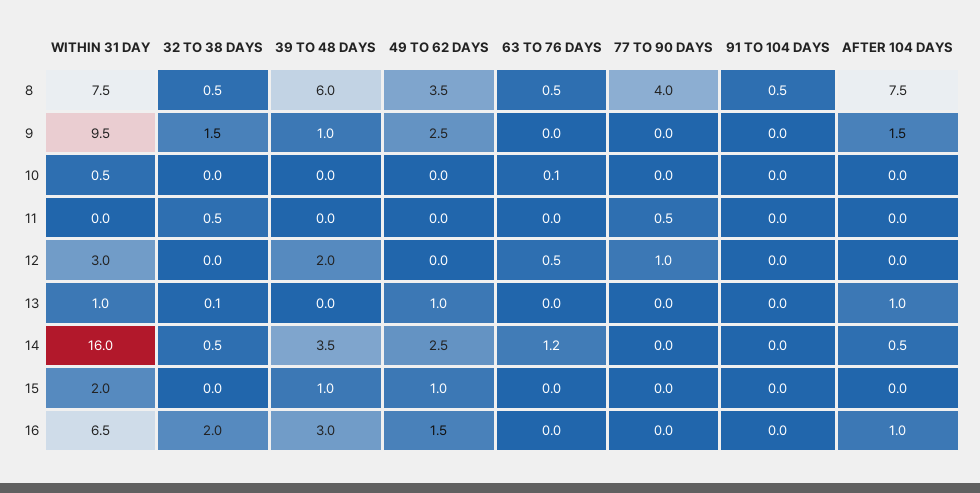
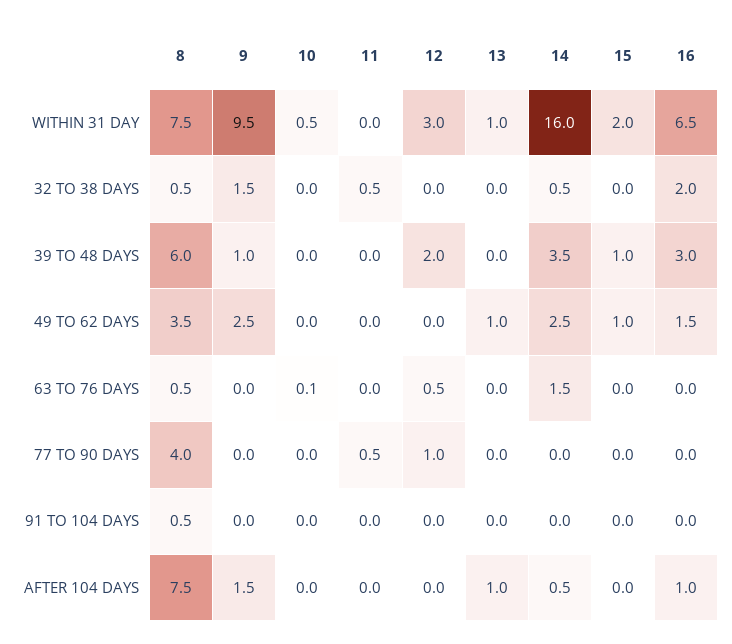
  {
    "WITHIN 31 DAY": {
      "8": 7.5,
      "9": 9.5,
      "10": 0.5,
      "11": 0,
      "12": 3,
      "13": 1,
      "14": 16,
      "15": 2,
      "16": 6.5
    },
    "32 TO 38 DAYS": {
      "8": 0.5,
      "9": 1.5,
      "10": 0,
      "11": 0.5,
      "12": 0,
-     "13": 0.1,
+     "13": 0,
      "14": 0.5,
      "15": 0,
      "16": 2
    },
    "39 TO 48 DAYS": {
      "8": 6,
      "9": 1,
      "10": 0,
      "11": 0,
      "12": 2,
      "13": 0,
      "14": 3.5,
      "15": 1,
      "16": 3
    },
    "49 TO 62 DAYS": {
      "8": 3.5,
      "9": 2.5,
      "10": 0,
      "11": 0,
      "12": 0,
      "13": 1,
      "14": 2.5,
      "15": 1,
      "16": 1.5
    },
    "63 TO 76 DAYS": {
      "8": 0.5,
      "9": 0,
      "10": 0.1,
      "11": 0,
      "12": 0.5,
      "13": 0,
-     "14": 1.2,
+     "14": 1.5,
      "15": 0,
      "16": 0
    },
    "77 TO 90 DAYS": {
      "8": 4,
      "9": 0,
      "10": 0,
      "11": 0.5,
      "12": 1,
      "13": 0,
      "14": 0,
      "15": 0,
      "16": 0
    },
    "91 TO 104 DAYS": {
      "8": 0.5,
      "9": 0,
      "10": 0,
      "11": 0,
      "12": 0,
      "13": 0,
      "14": 0,
      "15": 0,
      "16": 0
    },
    "AFTER 104 DAYS": {
      "8": 7.5,
      "9": 1.5,
      "10": 0,
      "11": 0,
      "12": 0,
      "13": 1,
      "14": 0.5,
      "15": 0,
      "16": 1
    }
  }

